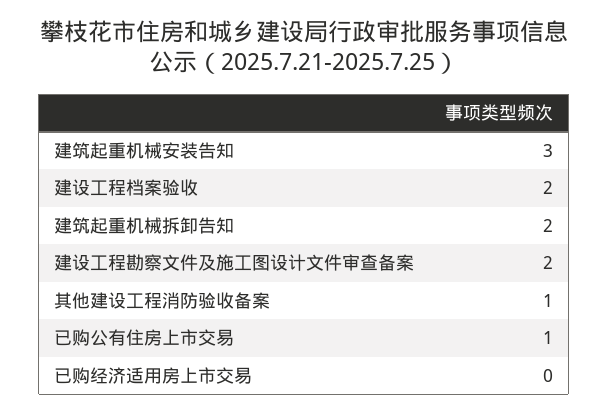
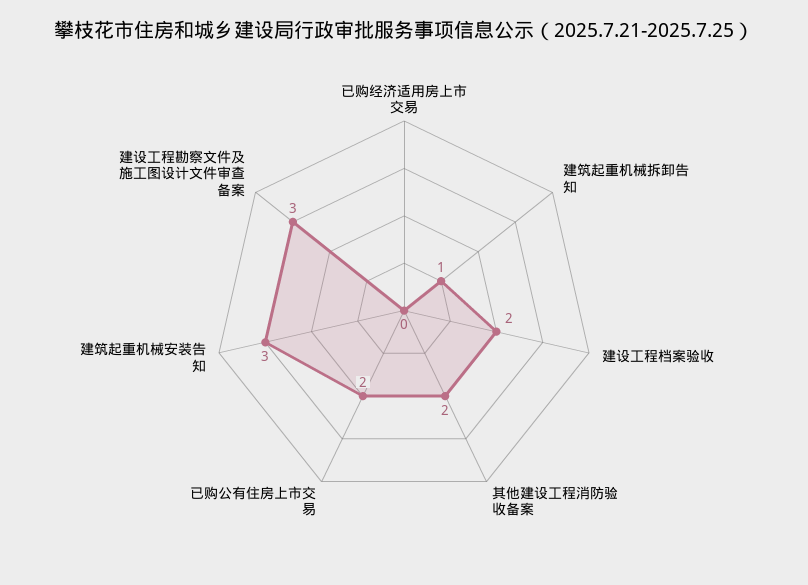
  {
    "建筑起重机械安装告知": 3,
    "建设工程档案验收": 2,
-   "建筑起重机械拆卸告知": 2,
+   "建筑起重机械拆卸告知": 1,
-   "建设工程勘察文件及施工图设计文件审查备案": 2,
+   "建设工程勘察文件及施工图设计文件审查备案": 3,
-   "其他建设工程消防验收备案": 1,
+   "其他建设工程消防验收备案": 2,
-   "已购公有住房上市交易": 1,
+   "已购公有住房上市交易": 2,
    "已购经济适用房上市交易": 0
  }

